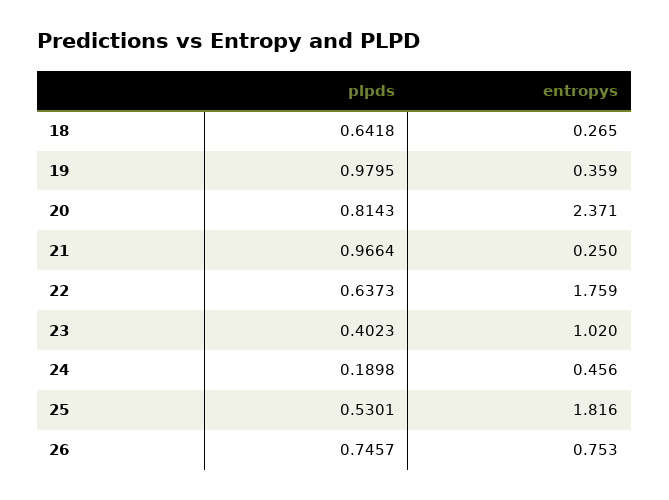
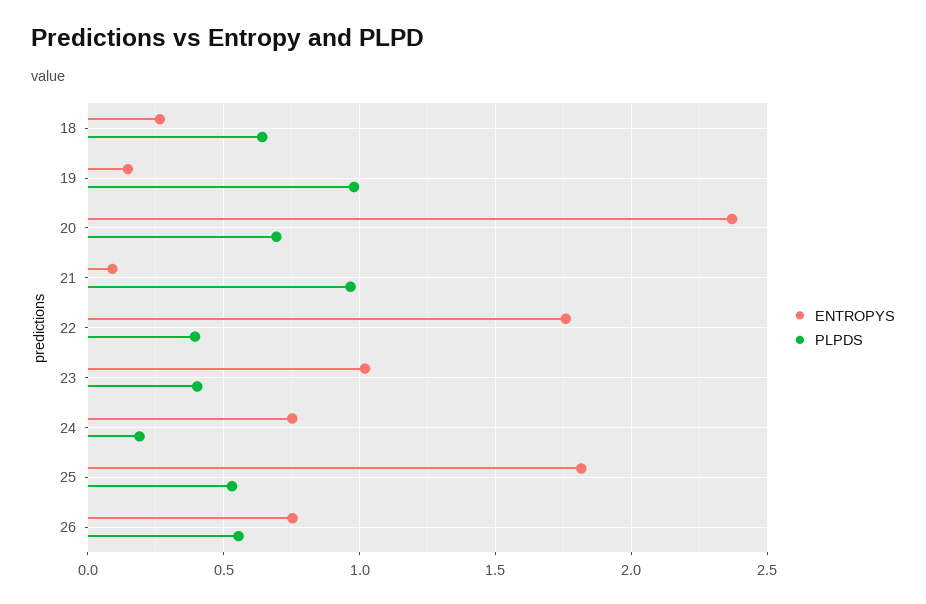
  {
    "plpds": {
      "18": 0.6418,
      "19": 0.9795,
-     "20": 0.8143,
+     "20": 0.7,
      "21": 0.9664,
-     "22": 0.6373,
+     "22": 0.4,
      "23": 0.4023,
      "24": 0.1898,
      "25": 0.5301,
-     "26": 0.7457
+     "26": 0.55
    },
    "entropys": {
      "18": 0.265,
-     "19": 0.359,
+     "19": 0.15,
      "20": 2.371,
-     "21": 0.25,
+     "21": 0.1,
      "22": 1.759,
      "23": 1.02,
-     "24": 0.456,
+     "24": 0.75,
      "25": 1.816,
      "26": 0.753
    }
  }

